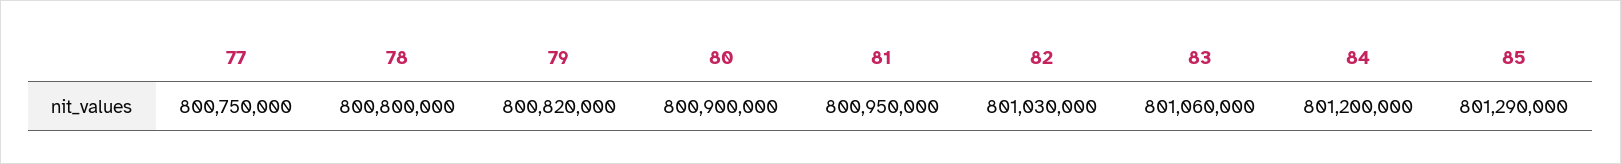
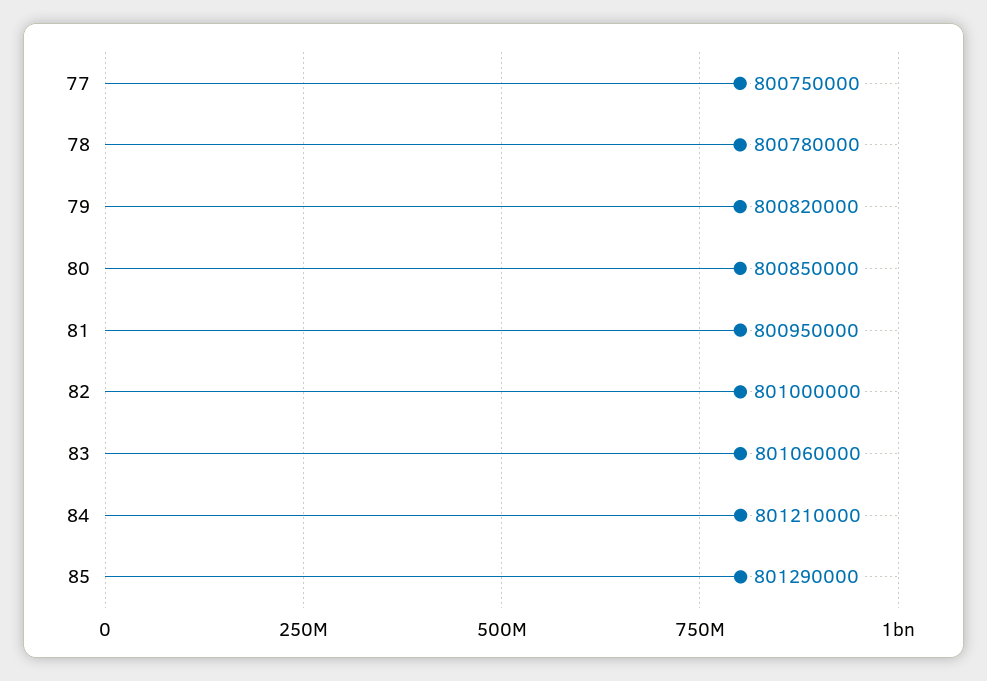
  {
    "77": 800750000,
-   "78": 800800000,
+   "78": 800780000,
    "79": 800820000,
-   "80": 800900000,
+   "80": 800850000,
    "81": 800950000,
-   "82": 801030000,
+   "82": 801000000,
    "83": 801060000,
-   "84": 801200000,
+   "84": 801210000,
    "85": 801290000
  }

